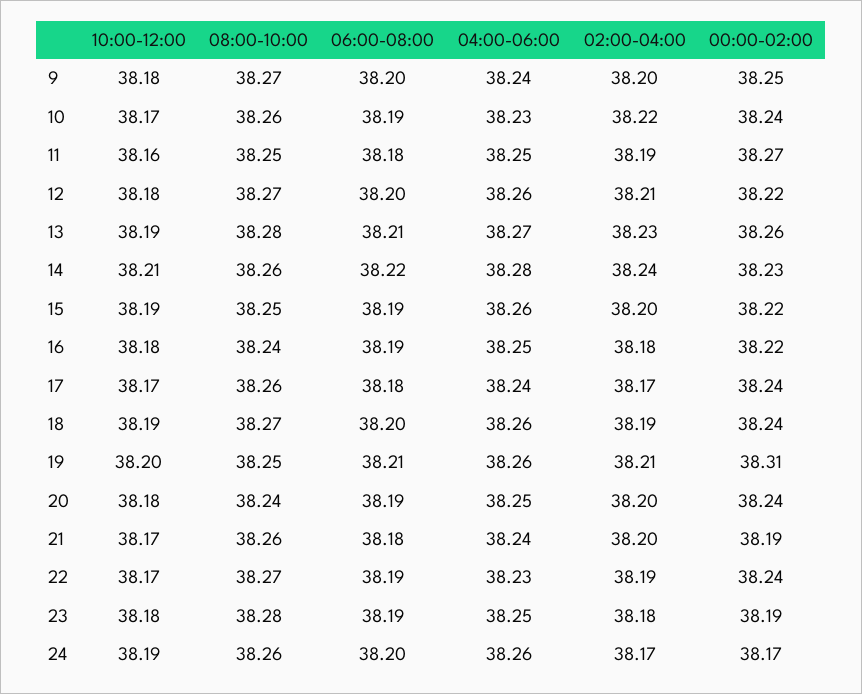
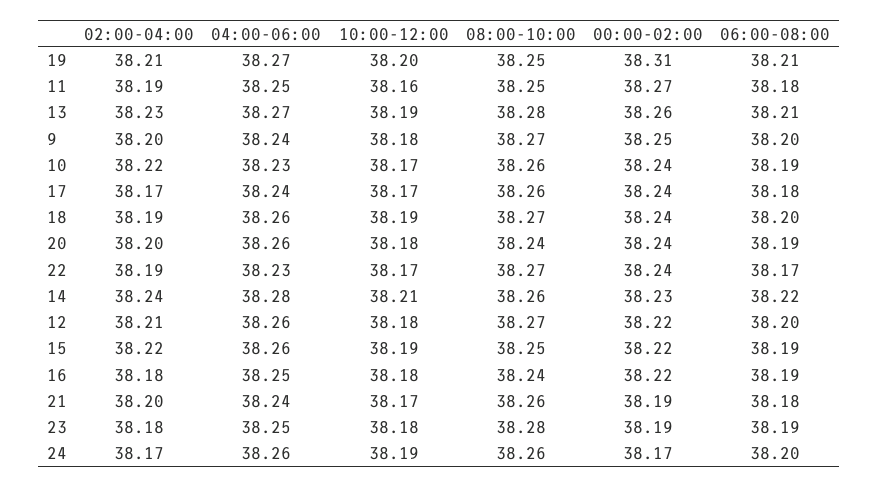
  {
    "10:00-12:00": {
      "9": 38.18,
      "10": 38.17,
      "11": 38.16,
      "12": 38.18,
      "13": 38.19,
      "14": 38.21,
      "15": 38.19,
      "16": 38.18,
      "17": 38.17,
      "18": 38.19,
      "19": 38.2,
      "20": 38.18,
      "21": 38.17,
      "22": 38.17,
      "23": 38.18,
      "24": 38.19
    },
    "08:00-10:00": {
      "9": 38.27,
      "10": 38.26,
      "11": 38.25,
      "12": 38.27,
      "13": 38.28,
      "14": 38.26,
      "15": 38.25,
      "16": 38.24,
      "17": 38.26,
      "18": 38.27,
      "19": 38.25,
      "20": 38.24,
      "21": 38.26,
      "22": 38.27,
      "23": 38.28,
      "24": 38.26
    },
    "06:00-08:00": {
      "9": 38.2,
      "10": 38.19,
      "11": 38.18,
      "12": 38.2,
      "13": 38.21,
      "14": 38.22,
      "15": 38.19,
      "16": 38.19,
      "17": 38.18,
      "18": 38.2,
      "19": 38.21,
      "20": 38.19,
      "21": 38.18,
-     "22": 38.19,
+     "22": 38.17,
      "23": 38.19,
      "24": 38.2
    },
    "04:00-06:00": {
      "9": 38.24,
      "10": 38.23,
      "11": 38.25,
      "12": 38.26,
      "13": 38.27,
      "14": 38.28,
      "15": 38.26,
      "16": 38.25,
      "17": 38.24,
      "18": 38.26,
-     "19": 38.26,
+     "19": 38.27,
-     "20": 38.25,
+     "20": 38.26,
      "21": 38.24,
      "22": 38.23,
      "23": 38.25,
      "24": 38.26
    },
    "02:00-04:00": {
      "9": 38.2,
      "10": 38.22,
      "11": 38.19,
      "12": 38.21,
      "13": 38.23,
      "14": 38.24,
-     "15": 38.2,
+     "15": 38.22,
      "16": 38.18,
      "17": 38.17,
      "18": 38.19,
      "19": 38.21,
      "20": 38.2,
      "21": 38.2,
      "22": 38.19,
      "23": 38.18,
      "24": 38.17
    },
    "00:00-02:00": {
      "9": 38.25,
      "10": 38.24,
      "11": 38.27,
      "12": 38.22,
      "13": 38.26,
      "14": 38.23,
      "15": 38.22,
      "16": 38.22,
      "17": 38.24,
      "18": 38.24,
      "19": 38.31,
      "20": 38.24,
      "21": 38.19,
      "22": 38.24,
      "23": 38.19,
      "24": 38.17
    }
  }

